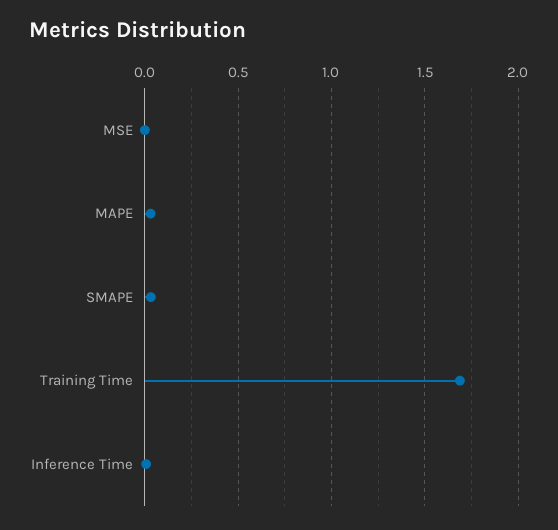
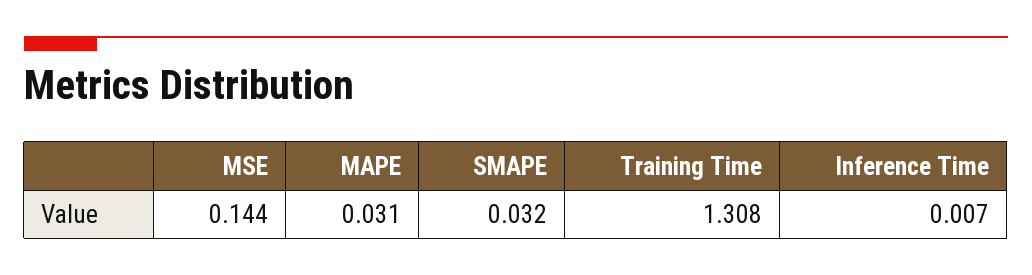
  {
-   "MSE": 0,
+   "MSE": 0.144,
    "MAPE": 0.031,
    "SMAPE": 0.032,
-   "Training Time": 1.7,
+   "Training Time": 1.308,
    "Inference Time": 0.007
  }

